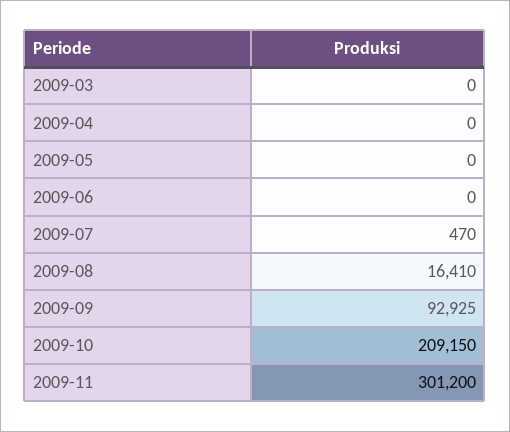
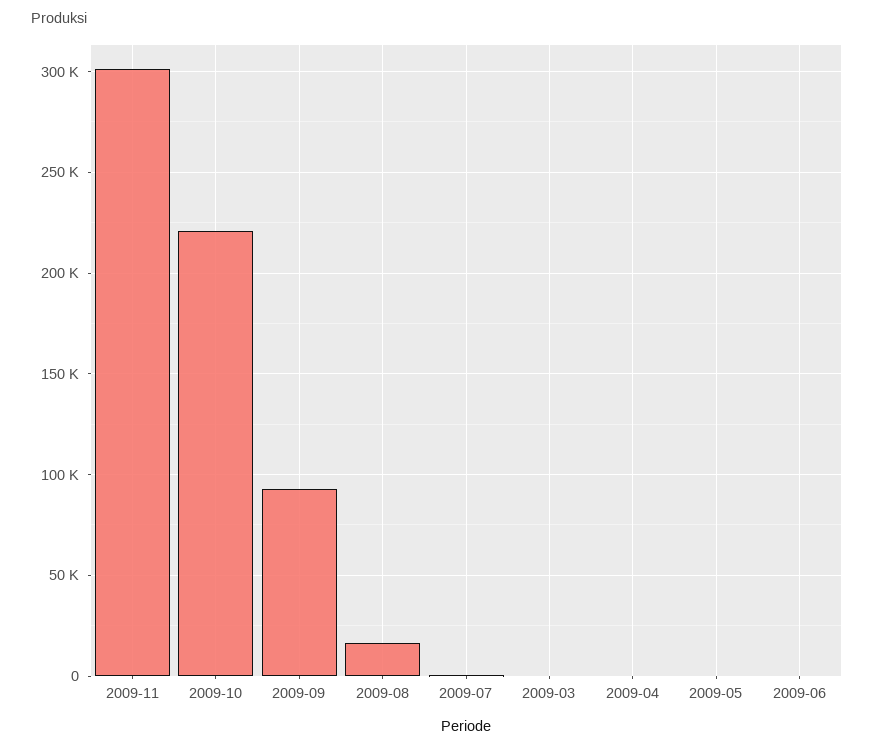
  {
    "2009-03": 0,
    "2009-04": 0,
    "2009-05": 0,
    "2009-06": 0,
    "2009-07": 470,
    "2009-08": 16410,
    "2009-09": 92925,
-   "2009-10": 209150,
+   "2009-10": 220000,
    "2009-11": 301200
  }

